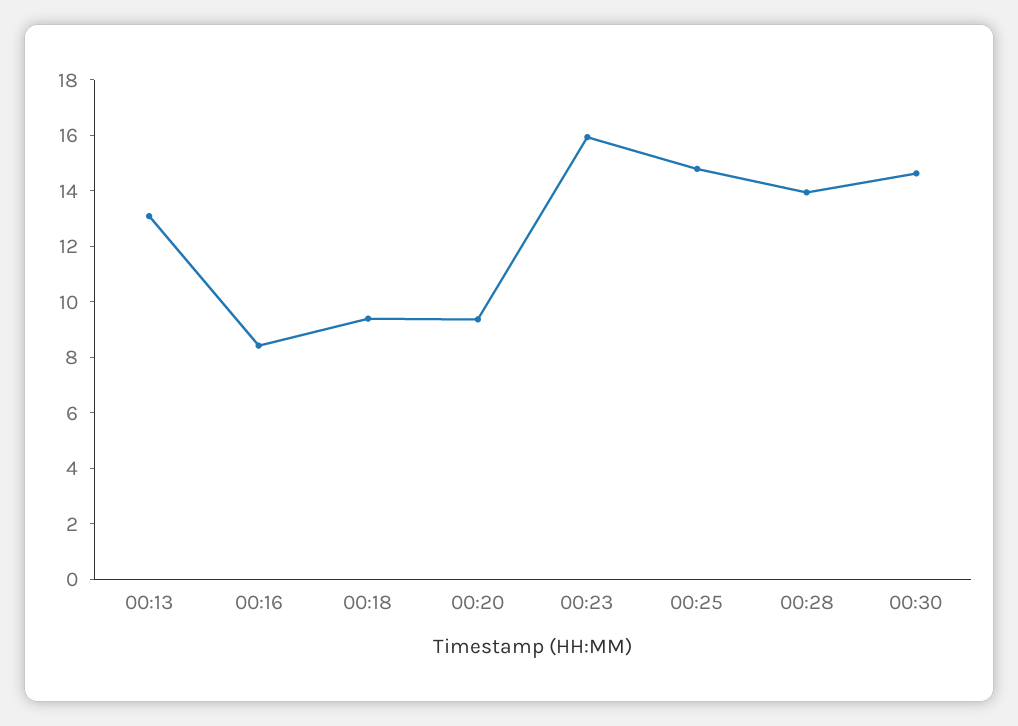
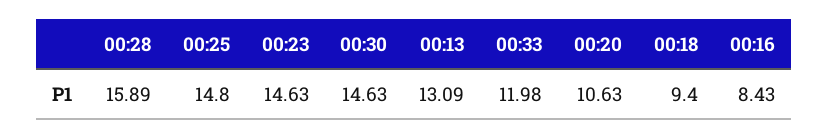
  {
    "00:13": 13.09,
    "00:16": 8.43,
    "00:18": 9.4,
-   "00:20": 9.5,
+   "00:20": 10.63,
-   "00:23": 16,
+   "00:23": 14.63,
    "00:25": 14.8,
-   "00:28": 14,
+   "00:28": 15.89,
-   "00:30": 14.63
+   "00:30": 14.63,
+   "00:33": 11.98
  }

